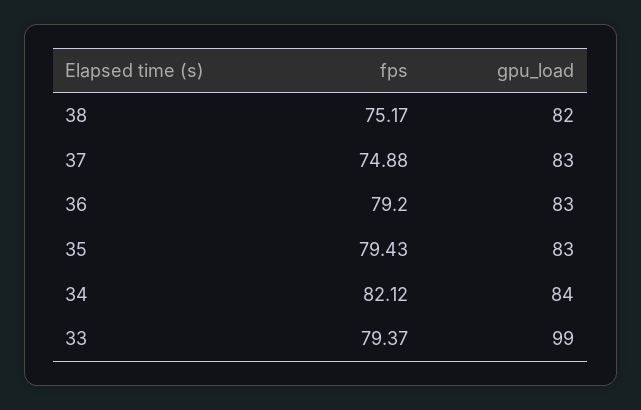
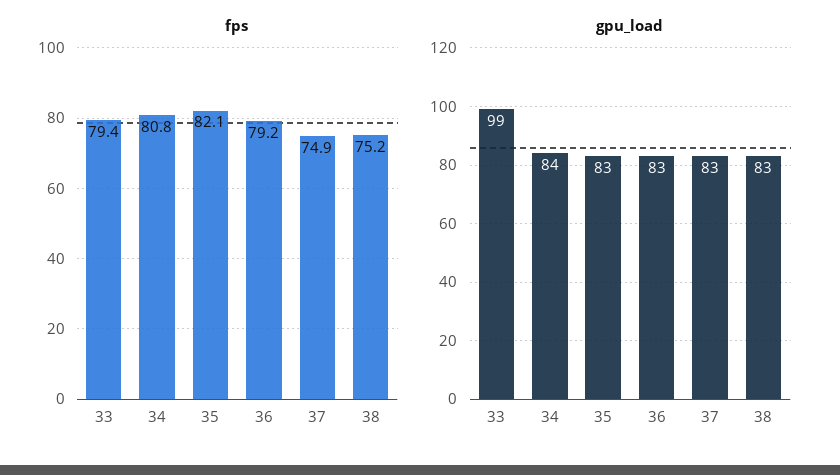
  {
    "fps": {
      "38": 75.17,
      "37": 74.88,
      "36": 79.2,
-     "35": 79.43,
+     "35": 82.1,
-     "34": 82.12,
+     "34": 80.8,
      "33": 79.37
    },
    "gpu_load": {
-     "38": 82,
+     "38": 83,
      "37": 83,
      "36": 83,
      "35": 83,
      "34": 84,
      "33": 99
    }
  }

